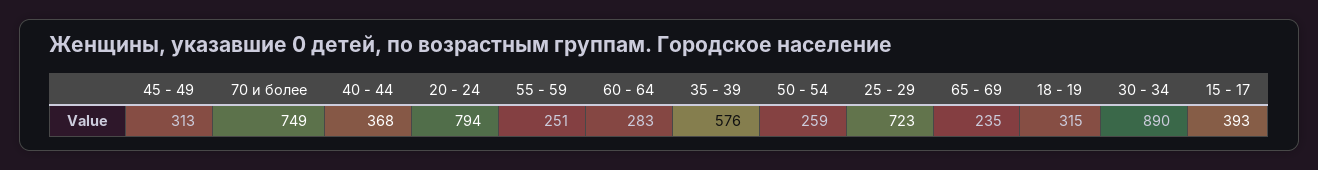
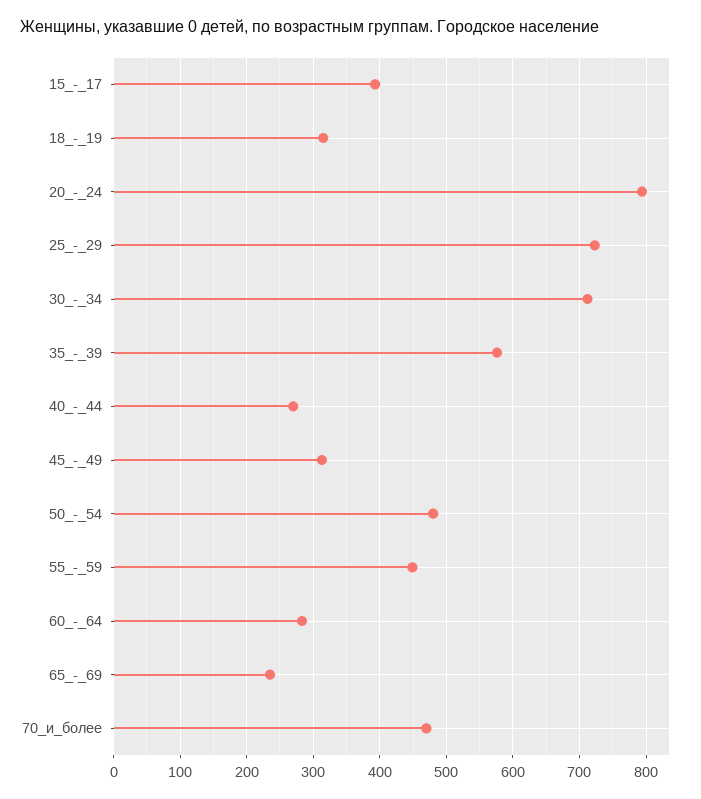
  {
    "45 - 49": 313,
-   "70 и более": 749,
+   "70 и более": 470,
-   "40 - 44": 368,
+   "40 - 44": 270,
    "20 - 24": 794,
-   "55 - 59": 251,
+   "55 - 59": 450,
    "60 - 64": 283,
    "35 - 39": 576,
-   "50 - 54": 259,
+   "50 - 54": 480,
    "25 - 29": 723,
    "65 - 69": 235,
    "18 - 19": 315,
-   "30 - 34": 890,
+   "30 - 34": 710,
    "15 - 17": 393
  }

